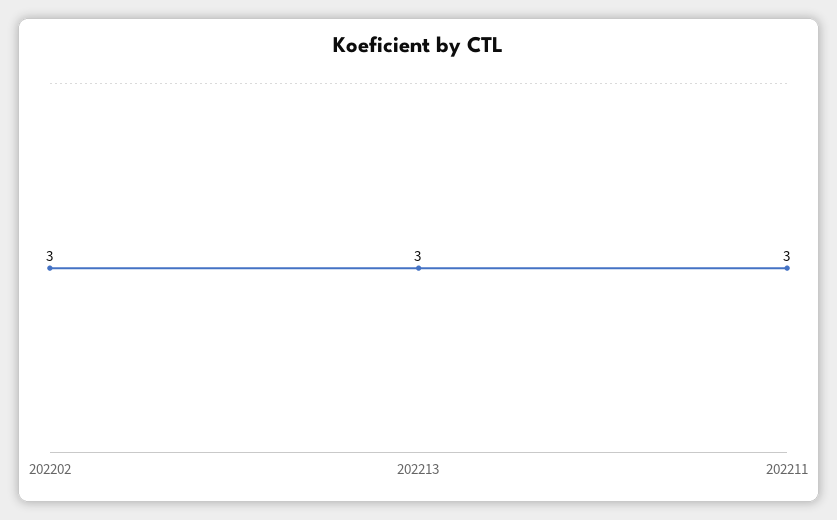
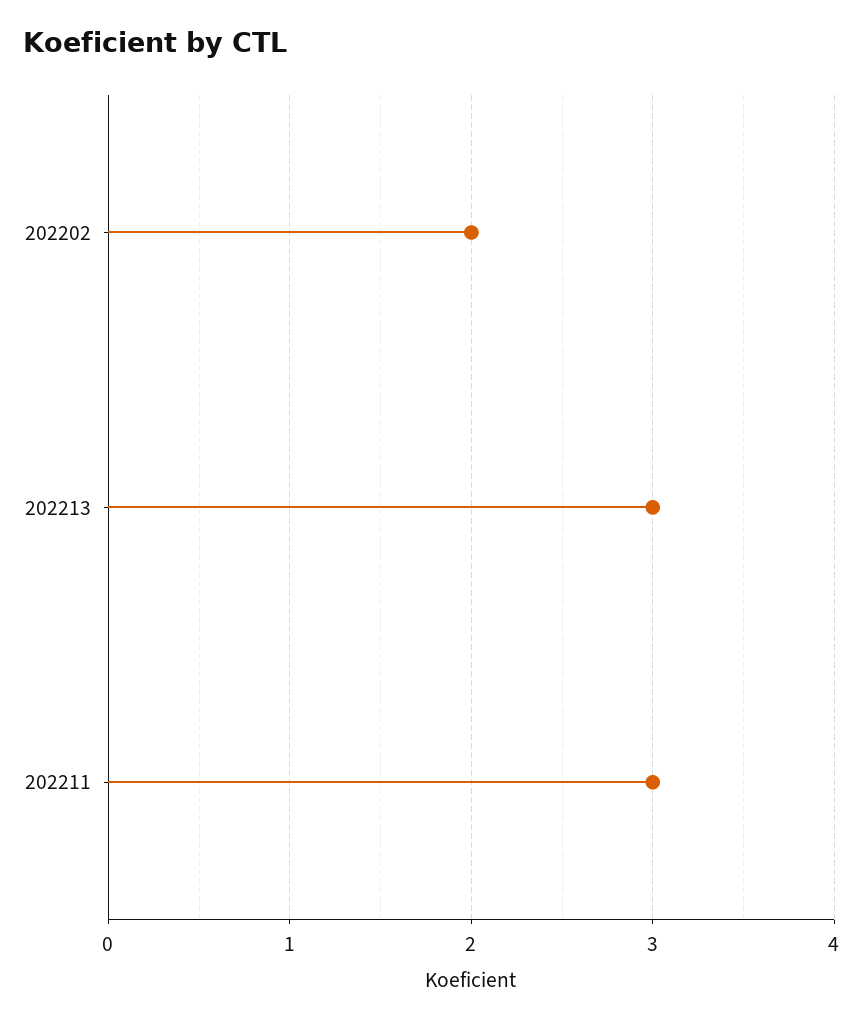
  {
-   "202202": 3,
+   "202202": 2,
    "202213": 3,
    "202211": 3
  }

